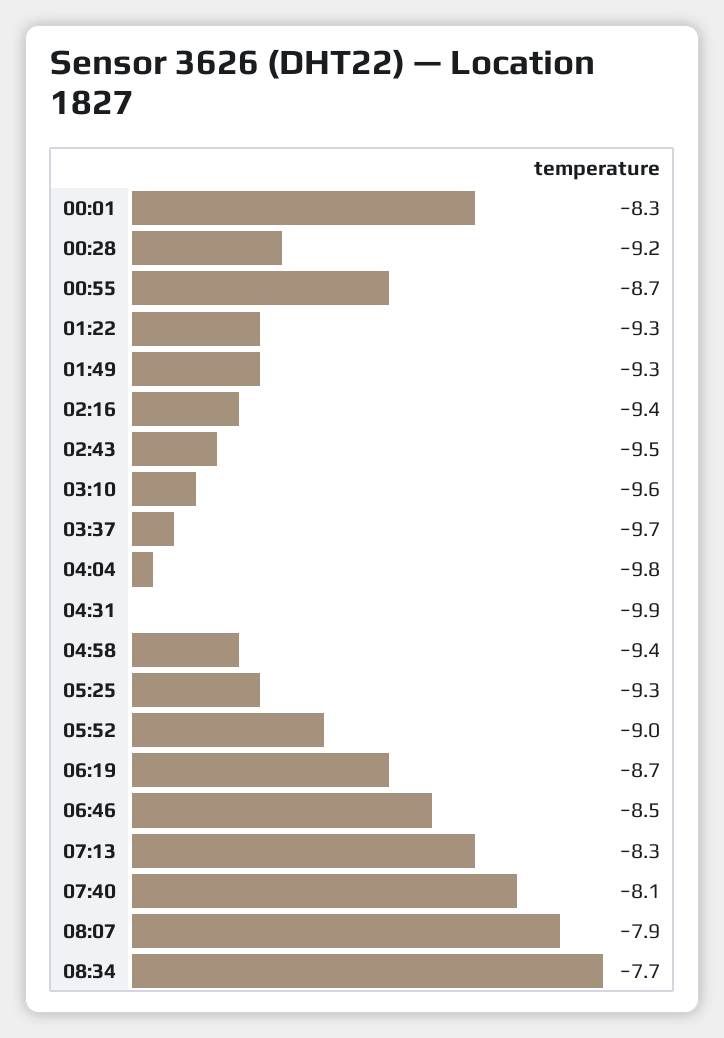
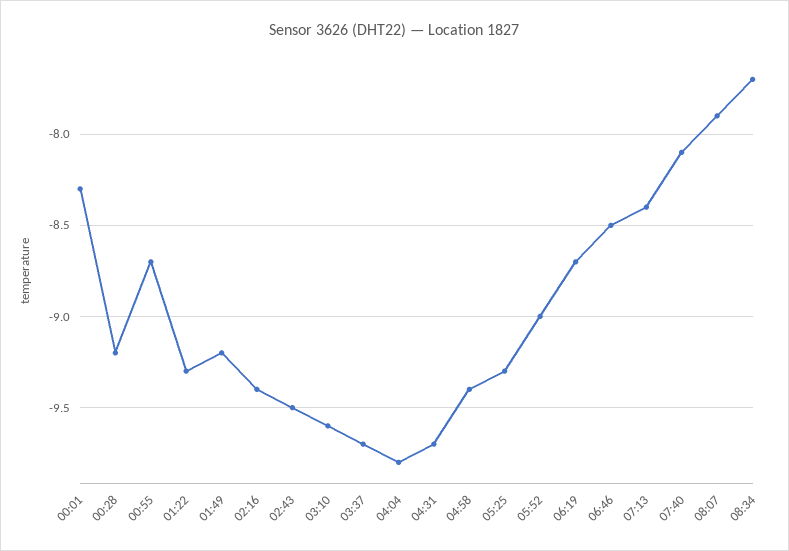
  {
    "00:01": -8.3,
    "00:28": -9.2,
    "00:55": -8.7,
    "01:22": -9.3,
-   "01:49": -9.3,
+   "01:49": -9.2,
    "02:16": -9.4,
    "02:43": -9.5,
    "03:10": -9.6,
    "03:37": -9.7,
    "04:04": -9.8,
-   "04:31": -9.9,
+   "04:31": -9.7,
    "04:58": -9.4,
    "05:25": -9.3,
    "05:52": -9,
    "06:19": -8.7,
    "06:46": -8.5,
-   "07:13": -8.3,
+   "07:13": -8.4,
    "07:40": -8.1,
    "08:07": -7.9,
    "08:34": -7.7
  }

